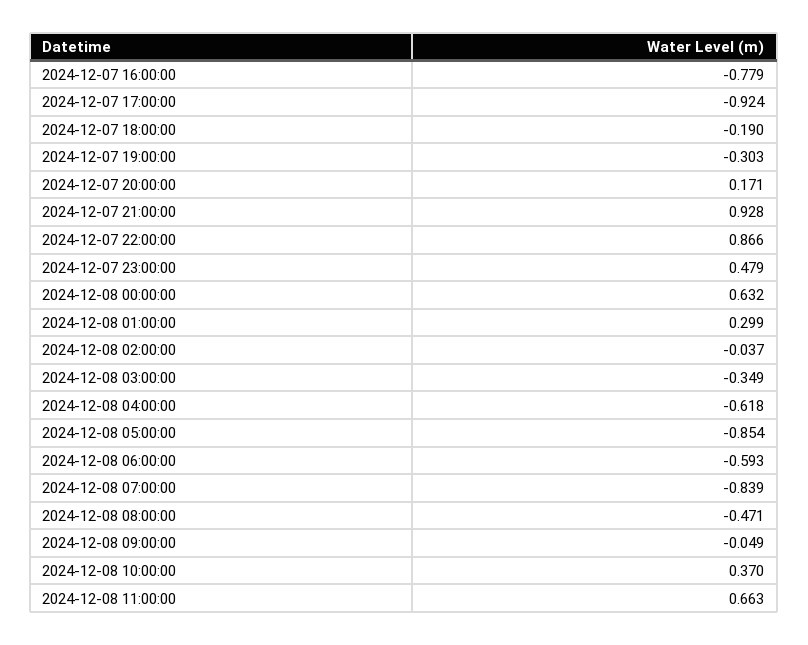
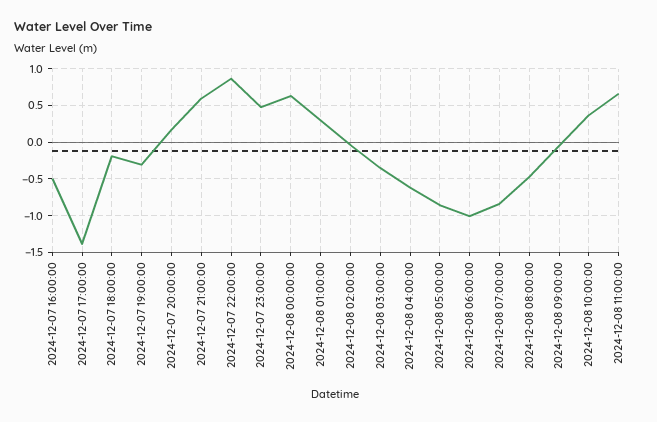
  {
-   "2024-12-07 16:00:00": -0.779,
+   "2024-12-07 16:00:00": -0.5,
-   "2024-12-07 17:00:00": -0.924,
+   "2024-12-07 17:00:00": -1.4,
    "2024-12-07 18:00:00": -0.19,
    "2024-12-07 19:00:00": -0.303,
    "2024-12-07 20:00:00": 0.171,
-   "2024-12-07 21:00:00": 0.928,
+   "2024-12-07 21:00:00": 0.6,
    "2024-12-07 22:00:00": 0.866,
    "2024-12-07 23:00:00": 0.479,
    "2024-12-08 00:00:00": 0.632,
    "2024-12-08 01:00:00": 0.299,
    "2024-12-08 02:00:00": -0.037,
    "2024-12-08 03:00:00": -0.349,
    "2024-12-08 04:00:00": -0.618,
    "2024-12-08 05:00:00": -0.854,
-   "2024-12-08 06:00:00": -0.593,
+   "2024-12-08 06:00:00": -1,
    "2024-12-08 07:00:00": -0.839,
    "2024-12-08 08:00:00": -0.471,
    "2024-12-08 09:00:00": -0.049,
    "2024-12-08 10:00:00": 0.37,
    "2024-12-08 11:00:00": 0.663
  }

